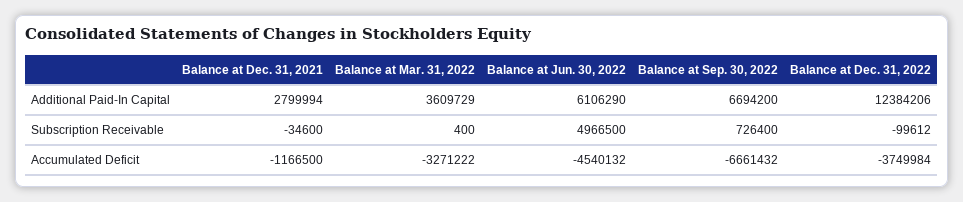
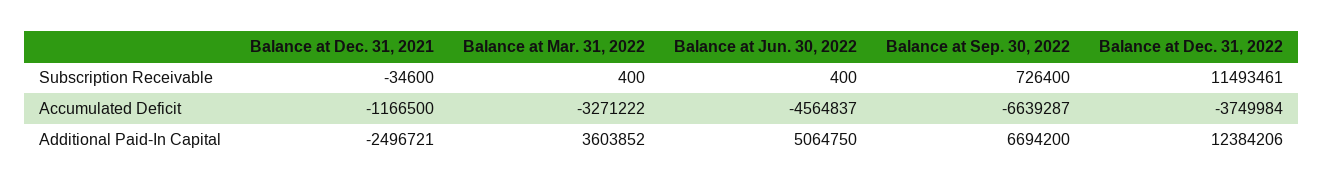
  {
    "Balance at Dec. 31, 2021": {
-     "Additional Paid-In Capital": 2799994,
+     "Additional Paid-In Capital": -2496721,
      "Subscription Receivable": -34600,
      "Accumulated Deficit": -1166500
    },
    "Balance at Mar. 31, 2022": {
-     "Additional Paid-In Capital": 3609729,
+     "Additional Paid-In Capital": 3603852,
      "Subscription Receivable": 400,
      "Accumulated Deficit": -3271222
    },
    "Balance at Jun. 30, 2022": {
-     "Additional Paid-In Capital": 6106290,
+     "Additional Paid-In Capital": 5064750,
-     "Subscription Receivable": 4966500,
+     "Subscription Receivable": 400,
-     "Accumulated Deficit": -4540132
+     "Accumulated Deficit": -4564837
    },
    "Balance at Sep. 30, 2022": {
      "Additional Paid-In Capital": 6694200,
      "Subscription Receivable": 726400,
-     "Accumulated Deficit": -6661432
+     "Accumulated Deficit": -6639287
    },
    "Balance at Dec. 31, 2022": {
      "Additional Paid-In Capital": 12384206,
-     "Subscription Receivable": -99612,
+     "Subscription Receivable": 11493461,
      "Accumulated Deficit": -3749984
    }
  }

